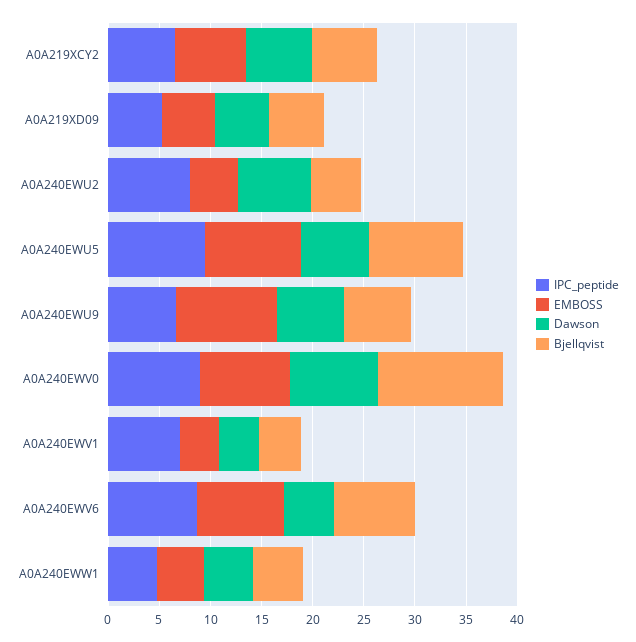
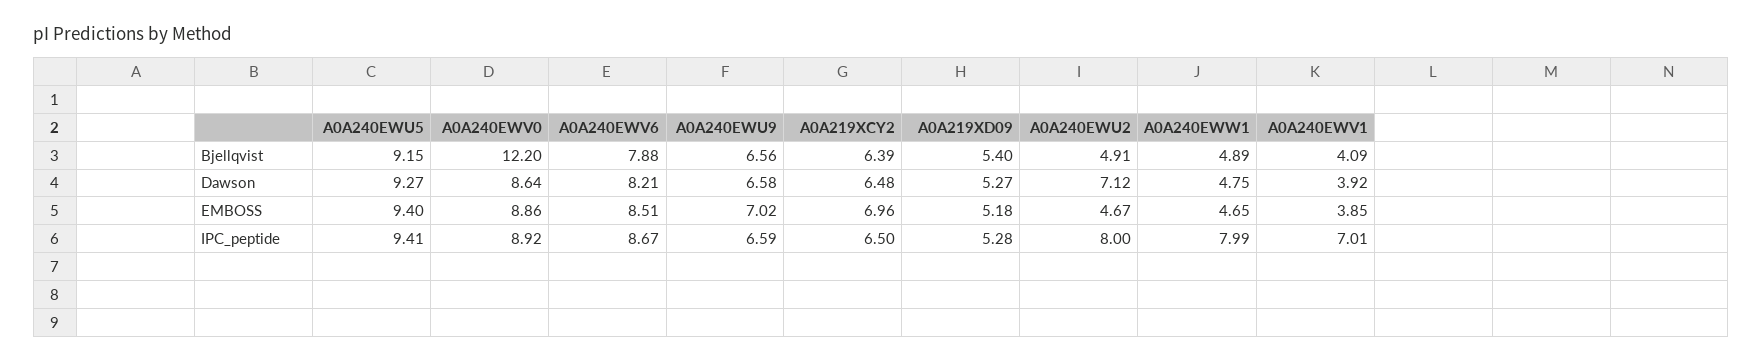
  {
    "IPC_peptide": {
      "A0A219XCY2": 6.5,
      "A0A219XD09": 5.28,
      "A0A240EWU2": 8,
      "A0A240EWU5": 9.41,
      "A0A240EWU9": 6.59,
      "A0A240EWV0": 8.92,
      "A0A240EWV1": 7.01,
      "A0A240EWV6": 8.67,
-     "A0A240EWW1": 5
+     "A0A240EWW1": 7.99
    },
    "EMBOSS": {
      "A0A219XCY2": 6.96,
      "A0A219XD09": 5.18,
      "A0A240EWU2": 4.67,
      "A0A240EWU5": 9.4,
-     "A0A240EWU9": 10,
+     "A0A240EWU9": 7.02,
      "A0A240EWV0": 8.86,
      "A0A240EWV1": 3.85,
      "A0A240EWV6": 8.51,
      "A0A240EWW1": 4.65
    },
    "Dawson": {
      "A0A219XCY2": 6.48,
      "A0A219XD09": 5.27,
      "A0A240EWU2": 7.12,
-     "A0A240EWU5": 7,
+     "A0A240EWU5": 9.27,
      "A0A240EWU9": 6.58,
      "A0A240EWV0": 8.64,
      "A0A240EWV1": 3.92,
-     "A0A240EWV6": 5,
+     "A0A240EWV6": 8.21,
      "A0A240EWW1": 4.75
    },
    "Bjellqvist": {
      "A0A219XCY2": 6.39,
      "A0A219XD09": 5.4,
      "A0A240EWU2": 4.91,
      "A0A240EWU5": 9.15,
      "A0A240EWU9": 6.56,
      "A0A240EWV0": 12.2,
      "A0A240EWV1": 4.09,
      "A0A240EWV6": 7.88,
      "A0A240EWW1": 4.89
    }
  }

